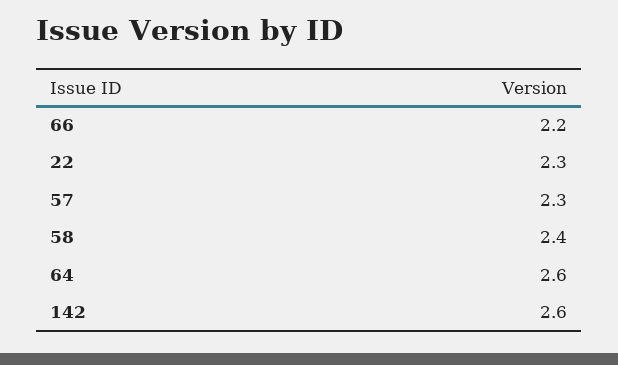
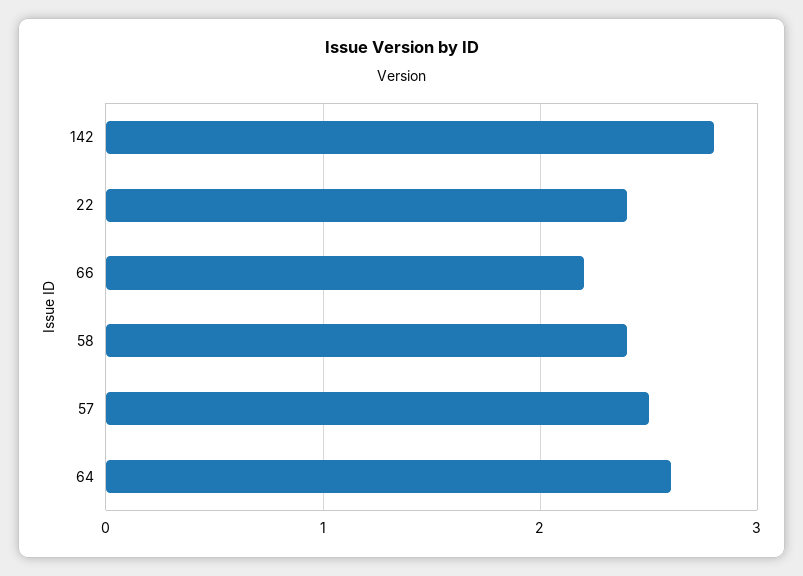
  {
    "66": 2.2,
-   "22": 2.3,
+   "22": 2.4,
-   "57": 2.3,
+   "57": 2.5,
    "58": 2.4,
    "64": 2.6,
-   "142": 2.6
+   "142": 2.8
  }

